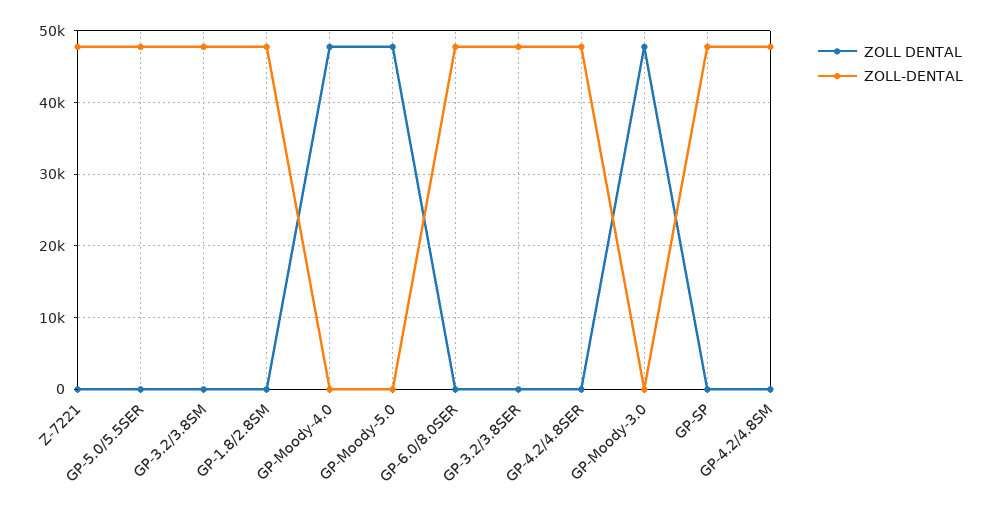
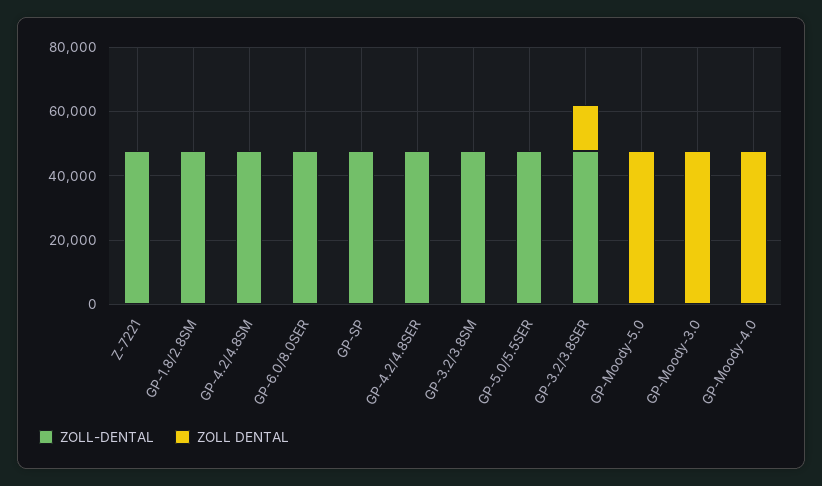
  {
    "ZOLL DENTAL": {
      "Z-7221": 0,
      "GP-5.0/5.5SER": 0,
      "GP-3.2/3.8SM": 0,
      "GP-1.8/2.8SM": 0,
      "GP-Moody-4.0": 48000,
      "GP-Moody-5.0": 48000,
      "GP-6.0/8.0SER": 0,
-     "GP-3.2/3.8SER": 0,
+     "GP-3.2/3.8SER": 15000,
      "GP-4.2/4.8SER": 0,
      "GP-Moody-3.0": 48000,
      "GP-SP": 0,
      "GP-4.2/4.8SM": 0
    },
    "ZOLL-DENTAL": {
      "Z-7221": 48000,
      "GP-5.0/5.5SER": 48000,
      "GP-3.2/3.8SM": 48000,
      "GP-1.8/2.8SM": 48000,
      "GP-Moody-4.0": 0,
      "GP-Moody-5.0": 0,
      "GP-6.0/8.0SER": 48000,
      "GP-3.2/3.8SER": 48000,
      "GP-4.2/4.8SER": 48000,
      "GP-Moody-3.0": 0,
      "GP-SP": 48000,
      "GP-4.2/4.8SM": 48000
    }
  }

